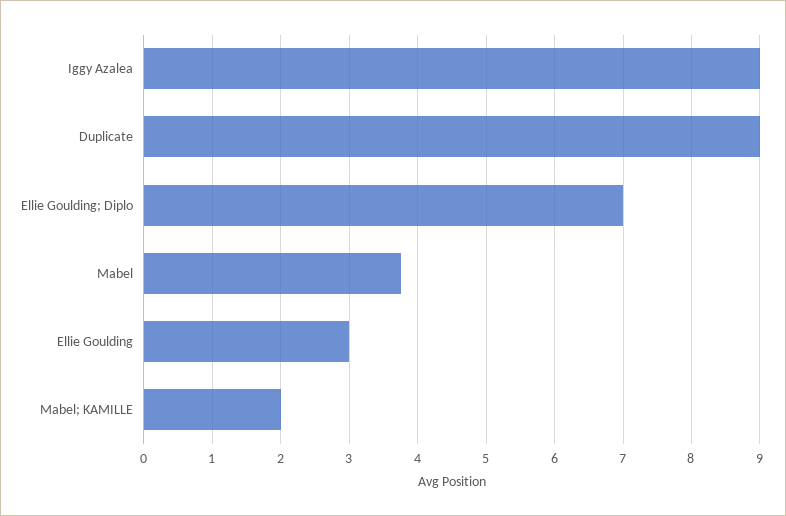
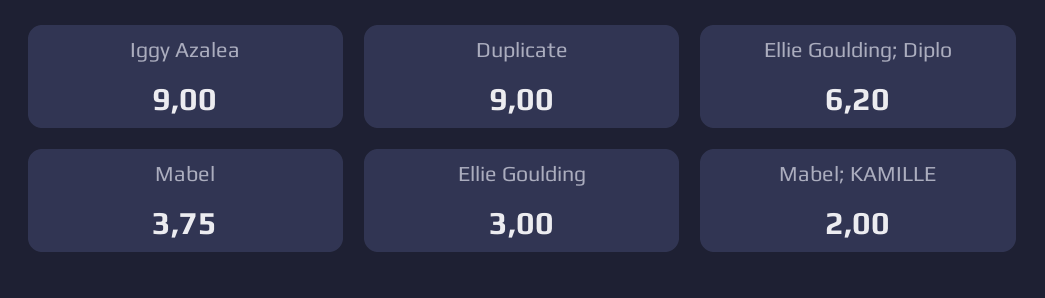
  {
    "Iggy Azalea": 9,
    "Duplicate": 9,
-   "Ellie Goulding; Diplo": 7,
+   "Ellie Goulding; Diplo": 6.2,
    "Mabel": 3.75,
    "Ellie Goulding": 3,
    "Mabel; KAMILLE": 2
  }

